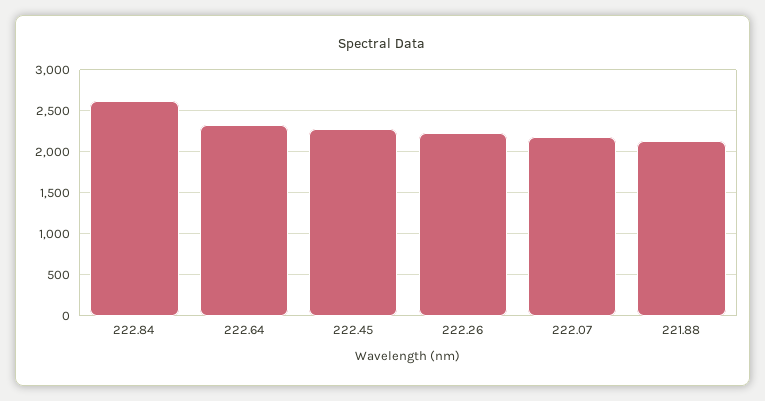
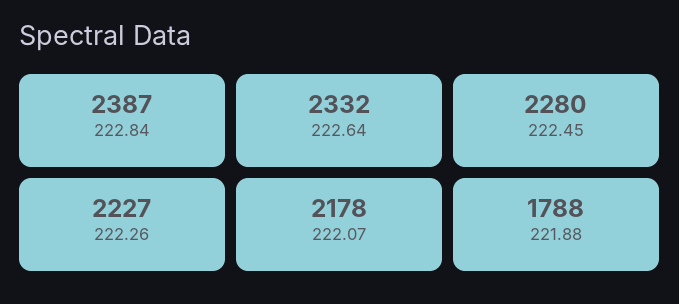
  {
-   "222.84": 2600,
+   "222.84": 2387,
    "222.64": 2332,
    "222.45": 2280,
    "222.26": 2227,
    "222.07": 2178,
-   "221.88": 2100
+   "221.88": 1788
  }

